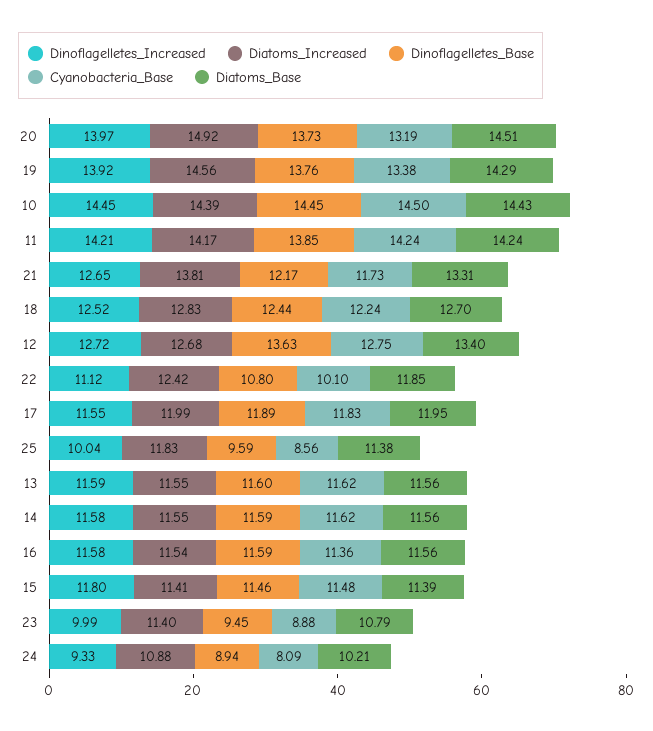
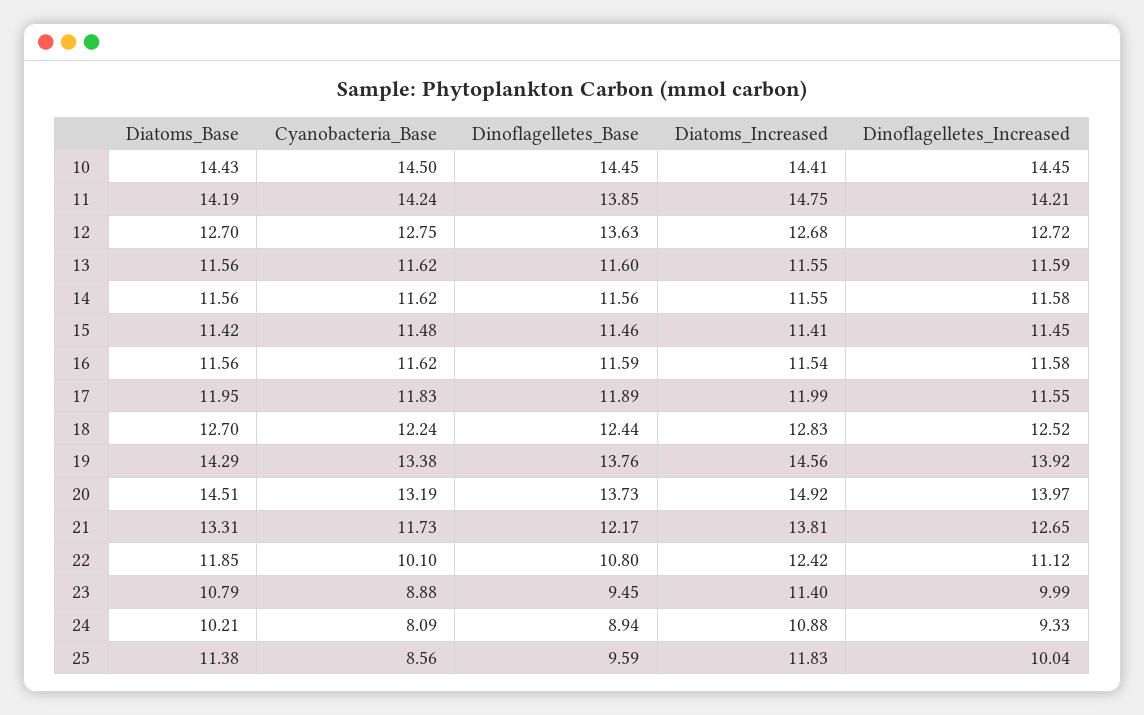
  {
    "Dinoflagelletes_Increased": {
      "20": 13.97,
      "19": 13.92,
      "10": 14.45,
      "11": 14.21,
      "21": 12.65,
      "18": 12.52,
      "12": 12.72,
      "22": 11.12,
      "17": 11.55,
      "25": 10.04,
      "13": 11.59,
      "14": 11.58,
      "16": 11.58,
-     "15": 11.8,
+     "15": 11.45,
      "23": 9.99,
      "24": 9.33
    },
    "Diatoms_Increased": {
      "20": 14.92,
      "19": 14.56,
-     "10": 14.39,
+     "10": 14.41,
-     "11": 14.17,
+     "11": 14.75,
      "21": 13.81,
      "18": 12.83,
      "12": 12.68,
      "22": 12.42,
      "17": 11.99,
      "25": 11.83,
      "13": 11.55,
      "14": 11.55,
      "16": 11.54,
      "15": 11.41,
      "23": 11.4,
      "24": 10.88
    },
    "Dinoflagelletes_Base": {
      "20": 13.73,
      "19": 13.76,
      "10": 14.45,
      "11": 13.85,
      "21": 12.17,
      "18": 12.44,
      "12": 13.63,
      "22": 10.8,
      "17": 11.89,
      "25": 9.59,
      "13": 11.6,
-     "14": 11.59,
+     "14": 11.56,
      "16": 11.59,
      "15": 11.46,
      "23": 9.45,
      "24": 8.94
    },
    "Cyanobacteria_Base": {
      "20": 13.19,
      "19": 13.38,
      "10": 14.5,
      "11": 14.24,
      "21": 11.73,
      "18": 12.24,
      "12": 12.75,
      "22": 10.1,
      "17": 11.83,
      "25": 8.56,
      "13": 11.62,
      "14": 11.62,
-     "16": 11.36,
+     "16": 11.62,
      "15": 11.48,
      "23": 8.88,
      "24": 8.09
    },
    "Diatoms_Base": {
      "20": 14.51,
      "19": 14.29,
      "10": 14.43,
-     "11": 14.24,
+     "11": 14.19,
      "21": 13.31,
      "18": 12.7,
-     "12": 13.4,
+     "12": 12.7,
      "22": 11.85,
      "17": 11.95,
      "25": 11.38,
      "13": 11.56,
      "14": 11.56,
      "16": 11.56,
-     "15": 11.39,
+     "15": 11.42,
      "23": 10.79,
      "24": 10.21
    }
  }

